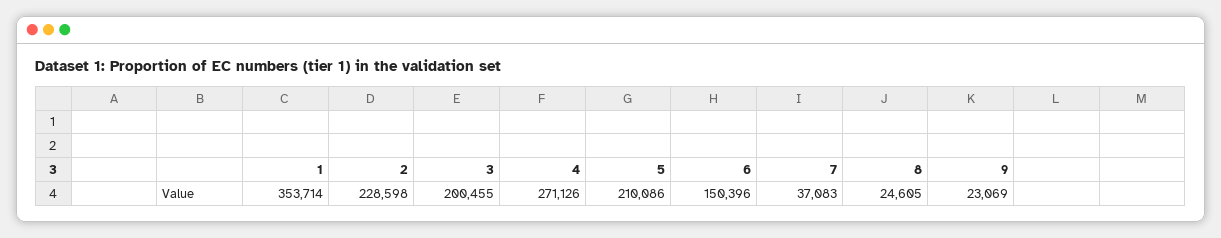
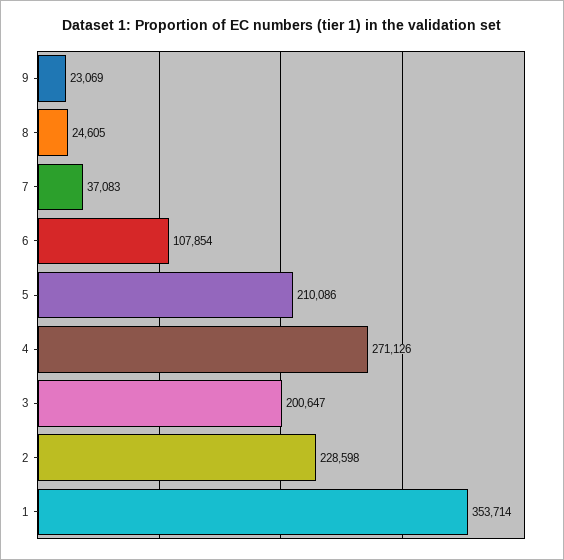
  {
    "1": 353714,
    "2": 228598,
-   "3": 200455,
+   "3": 200647,
    "4": 271126,
    "5": 210086,
-   "6": 150396,
+   "6": 107854,
    "7": 37083,
    "8": 24605,
    "9": 23069
  }

